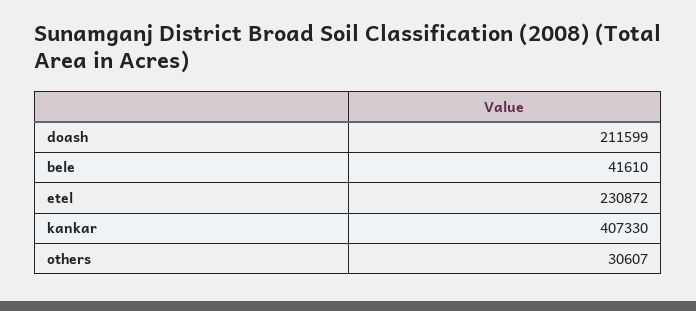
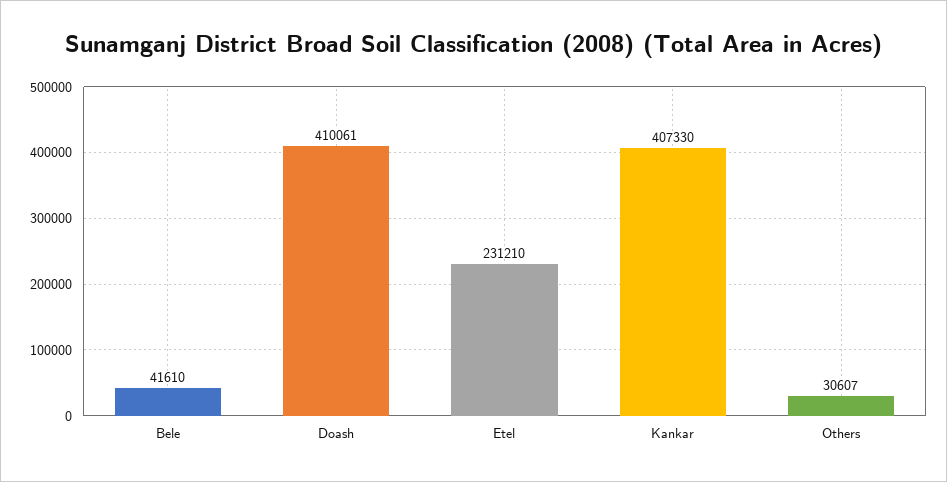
  {
-   "doash": 211599,
+   "doash": 410061,
    "bele": 41610,
-   "etel": 230872,
+   "etel": 231210,
    "kankar": 407330,
    "others": 30607
  }

